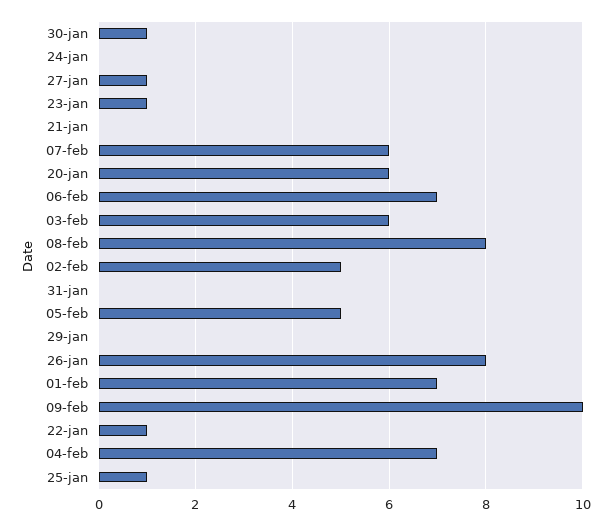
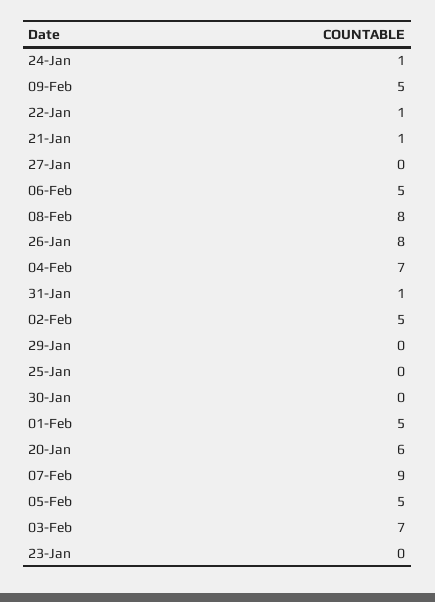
  {
-   "30-jan": 1,
+   "30-jan": 0,
-   "24-jan": 0,
+   "24-jan": 1,
-   "27-jan": 1,
+   "27-jan": 0,
-   "23-jan": 1,
+   "23-jan": 0,
-   "21-jan": 0,
+   "21-jan": 1,
-   "07-feb": 6,
+   "07-feb": 9,
    "20-jan": 6,
-   "06-feb": 7,
+   "06-feb": 5,
-   "03-feb": 6,
+   "03-feb": 7,
    "08-feb": 8,
    "02-feb": 5,
-   "31-jan": 0,
+   "31-jan": 1,
    "05-feb": 5,
    "29-jan": 0,
    "26-jan": 8,
-   "01-feb": 7,
+   "01-feb": 5,
-   "09-feb": 10,
+   "09-feb": 5,
    "22-jan": 1,
    "04-feb": 7,
-   "25-jan": 1
+   "25-jan": 0
  }

